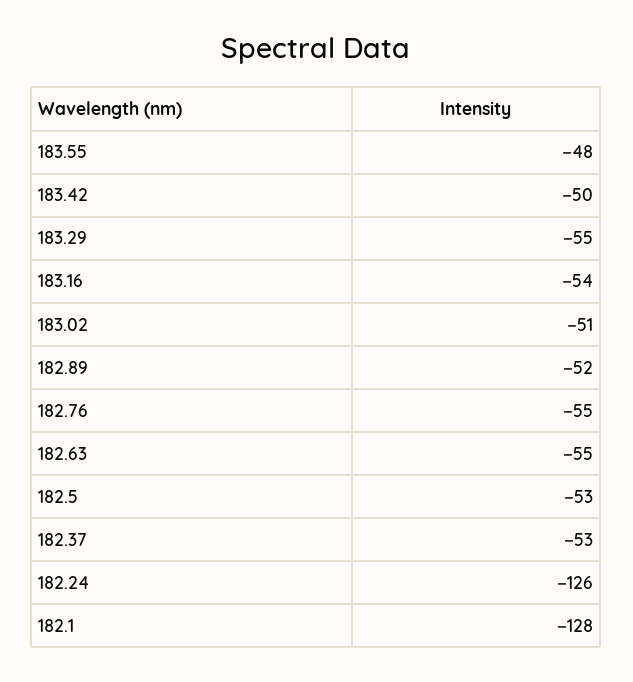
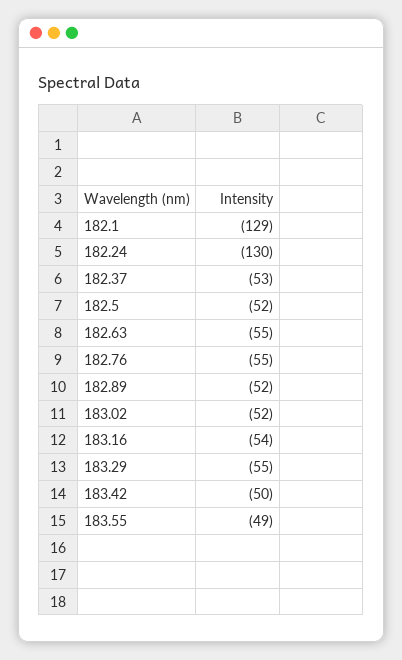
  {
-   "183.55": -48,
+   "183.55": -49,
    "183.42": -50,
    "183.29": -55,
    "183.16": -54,
-   "183.02": -51,
+   "183.02": -52,
    "182.89": -52,
    "182.76": -55,
    "182.63": -55,
-   "182.5": -53,
+   "182.5": -52,
    "182.37": -53,
-   "182.24": -126,
+   "182.24": -130,
-   "182.1": -128
+   "182.1": -129
  }

